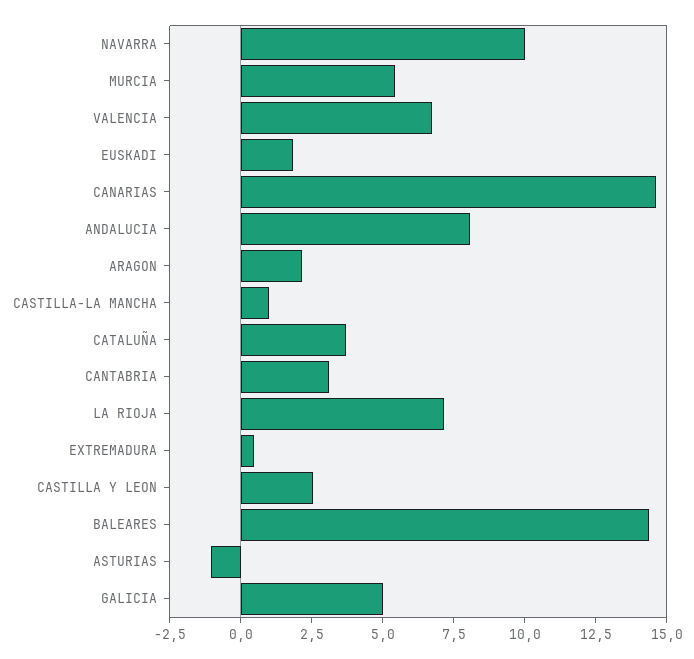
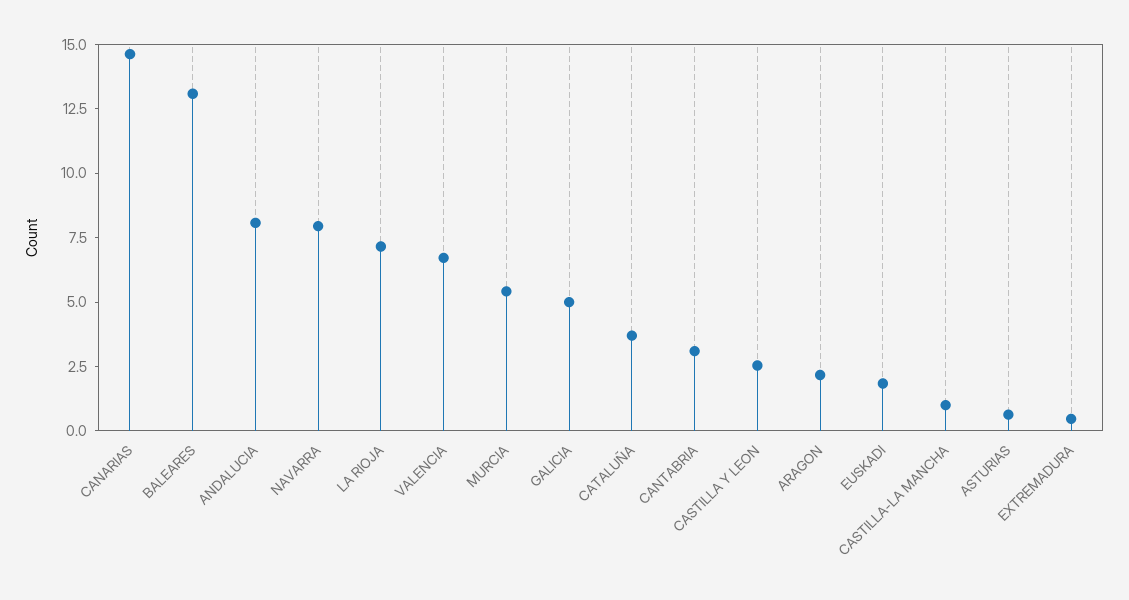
  {
-   "NAVARRA": 10,
+   "NAVARRA": 8,
    "MURCIA": 5.5,
    "VALENCIA": 6.5,
    "EUSKADI": 2,
    "CANARIAS": 14.5,
    "ANDALUCIA": 8,
    "ARAGON": 2,
    "CASTILLA-LA MANCHA": 1,
    "CATALUÑA": 3.5,
    "CANTABRIA": 3,
    "LA RIOJA": 7,
    "EXTREMADURA": 0.5,
    "CASTILLA Y LEON": 2.5,
-   "BALEARES": 14.5,
+   "BALEARES": 13,
-   "ASTURIAS": -1,
+   "ASTURIAS": 0.5,
    "GALICIA": 5
  }

